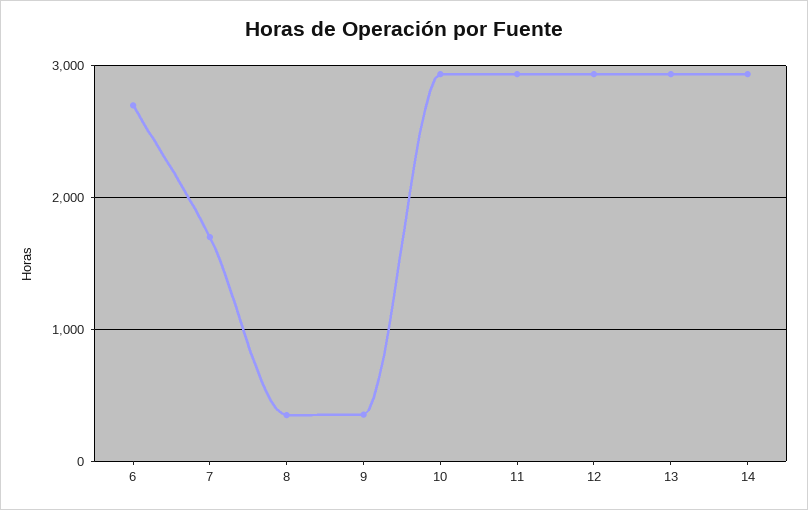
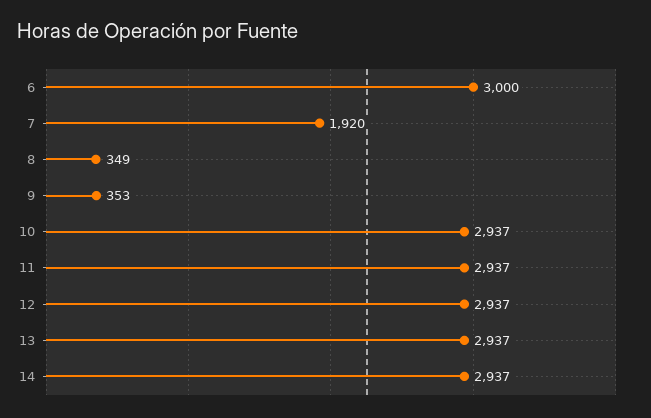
  {
-   "6": 2700,
+   "6": 3000,
-   "7": 1700,
+   "7": 1920,
    "8": 349,
    "9": 353,
    "10": 2937,
    "11": 2937,
    "12": 2937,
    "13": 2937,
    "14": 2937
  }

